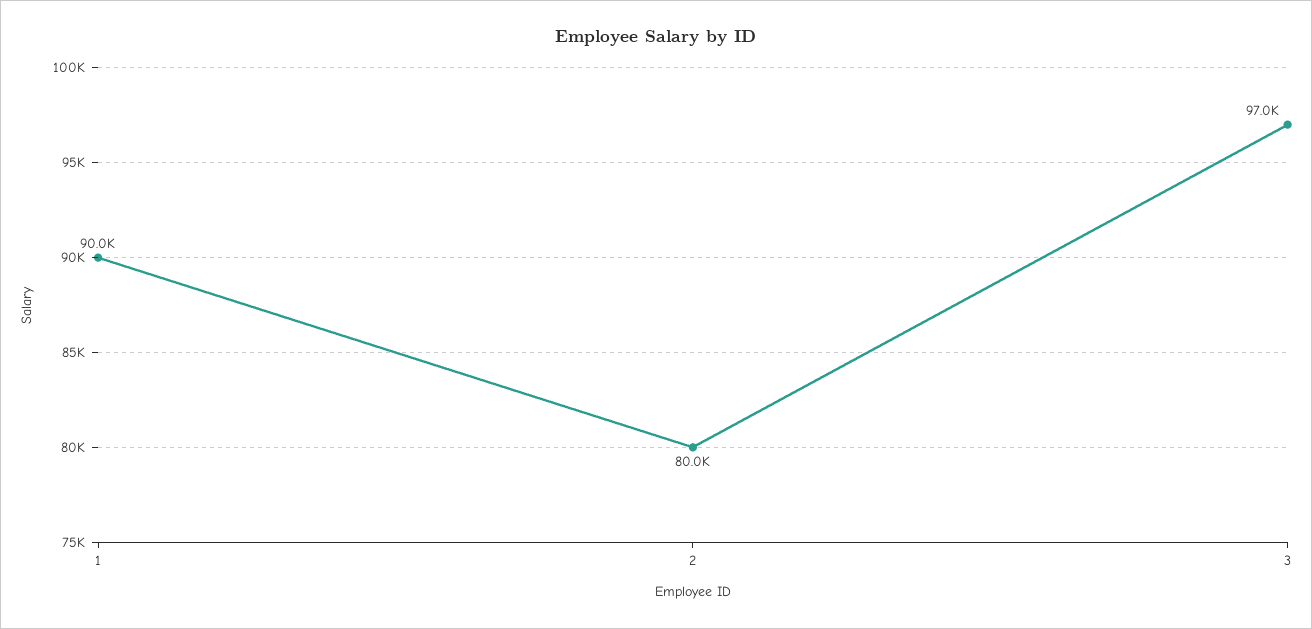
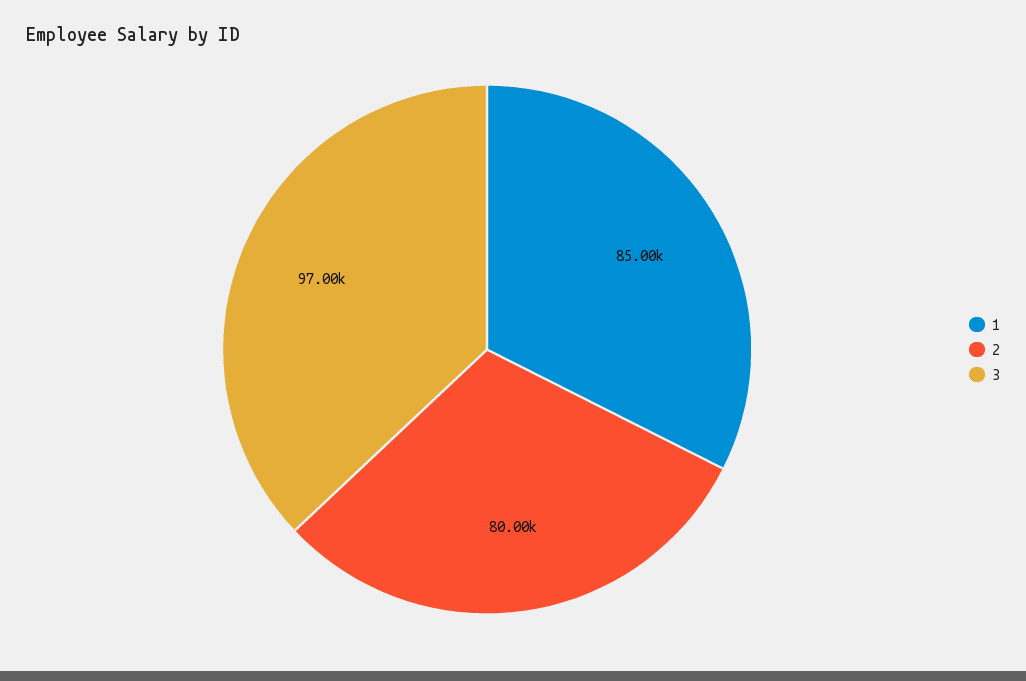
  {
-   "1": 90000,
+   "1": 85000,
    "2": 80000,
    "3": 97000
  }

